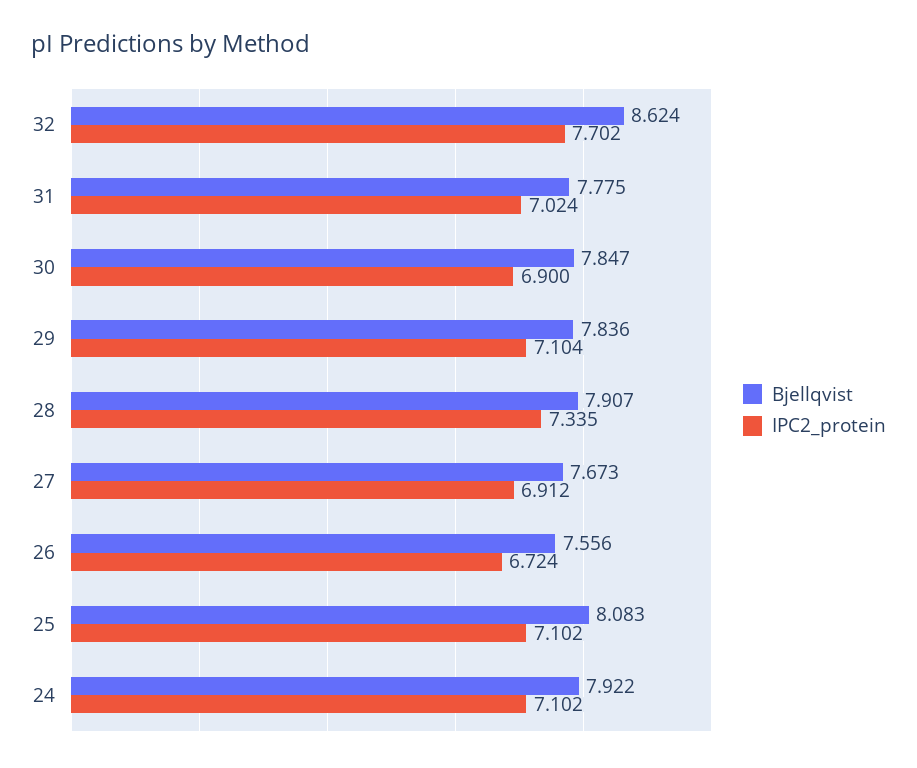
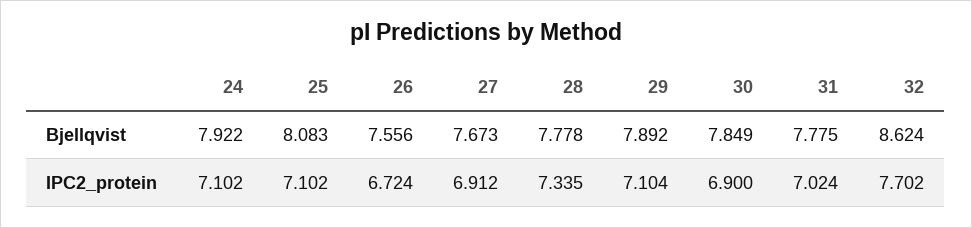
  {
    "Bjellqvist": {
      "32": 8.624,
      "31": 7.775,
-     "30": 7.847,
+     "30": 7.849,
-     "29": 7.836,
+     "29": 7.892,
-     "28": 7.907,
+     "28": 7.778,
      "27": 7.673,
      "26": 7.556,
      "25": 8.083,
      "24": 7.922
    },
    "IPC2_protein": {
      "32": 7.702,
      "31": 7.024,
      "30": 6.9,
      "29": 7.104,
      "28": 7.335,
      "27": 6.912,
      "26": 6.724,
      "25": 7.102,
      "24": 7.102
    }
  }

